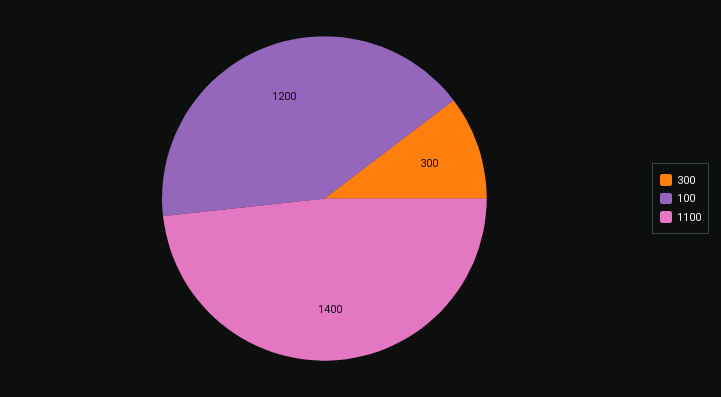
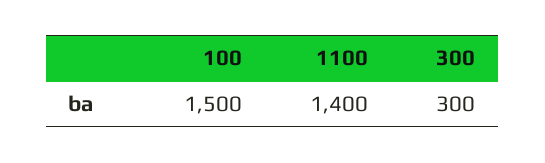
  {
    "300": 300,
-   "100": 1200,
+   "100": 1500,
    "1100": 1400
  }

